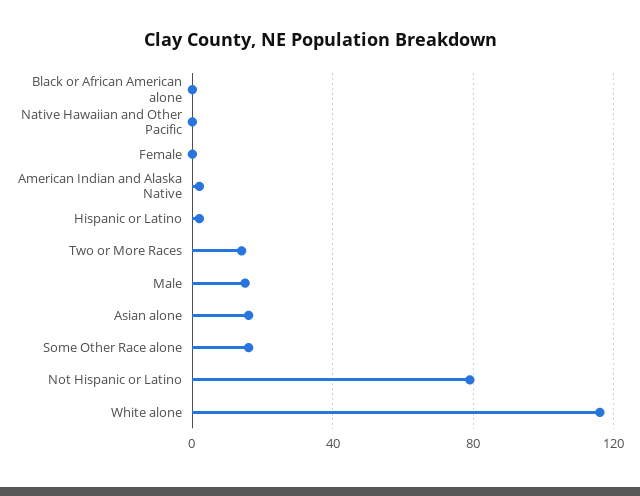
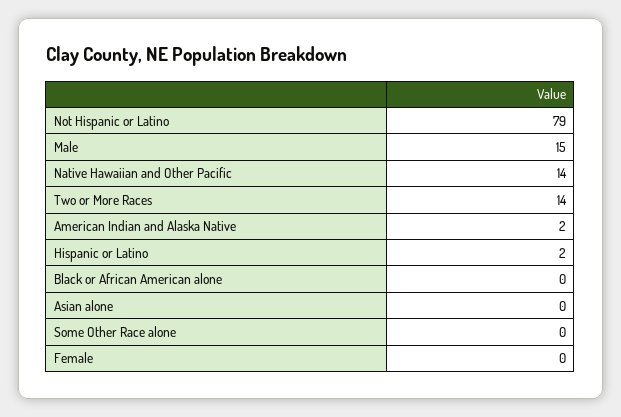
  {
    "Black or African American alone": 0,
-   "Native Hawaiian and Other Pacific": 0,
+   "Native Hawaiian and Other Pacific": 14,
    "Female": 0,
    "American Indian and Alaska Native": 2,
    "Hispanic or Latino": 2,
    "Two or More Races": 14,
    "Male": 15,
-   "Asian alone": 15,
+   "Asian alone": 0,
-   "Some Other Race alone": 15,
+   "Some Other Race alone": 0,
-   "Not Hispanic or Latino": 79,
+   "Not Hispanic or Latino": 79
-   "White alone": 115
  }

